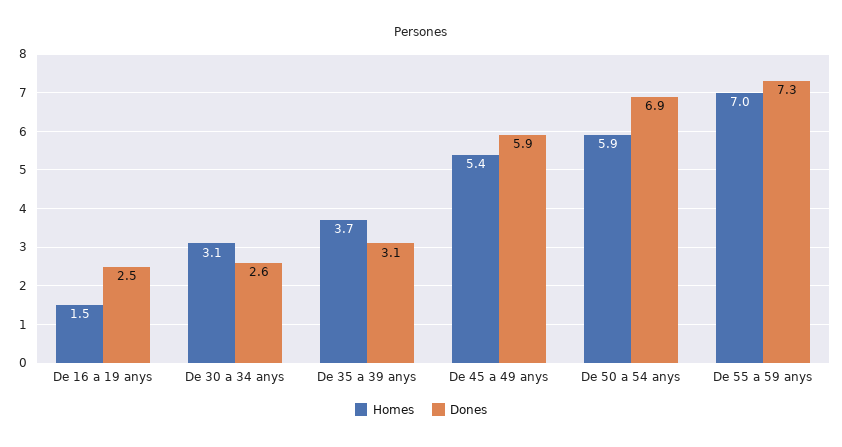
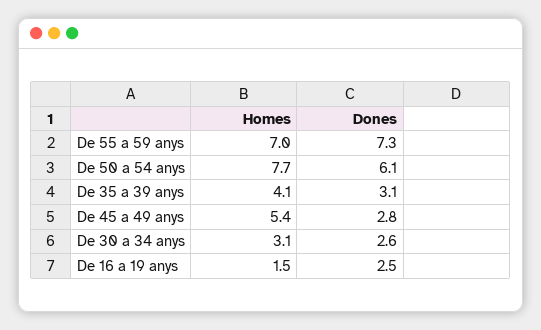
  {
    "Homes": {
      "De 16 a 19 anys": 1.5,
      "De 30 a 34 anys": 3.1,
-     "De 35 a 39 anys": 3.7,
+     "De 35 a 39 anys": 4.1,
      "De 45 a 49 anys": 5.4,
-     "De 50 a 54 anys": 5.9,
+     "De 50 a 54 anys": 7.7,
      "De 55 a 59 anys": 7
    },
    "Dones": {
      "De 16 a 19 anys": 2.5,
      "De 30 a 34 anys": 2.6,
      "De 35 a 39 anys": 3.1,
-     "De 45 a 49 anys": 5.9,
+     "De 45 a 49 anys": 2.8,
-     "De 50 a 54 anys": 6.9,
+     "De 50 a 54 anys": 6.1,
      "De 55 a 59 anys": 7.3
    }
  }

